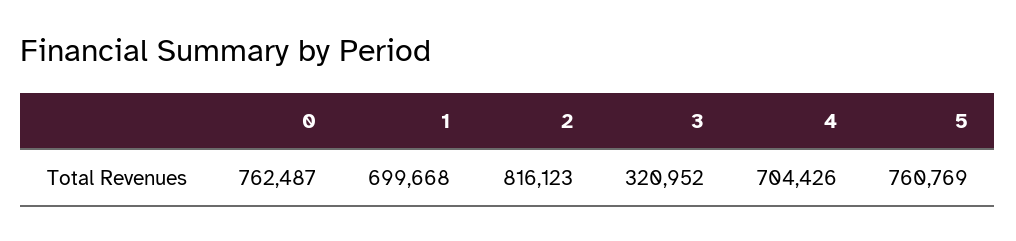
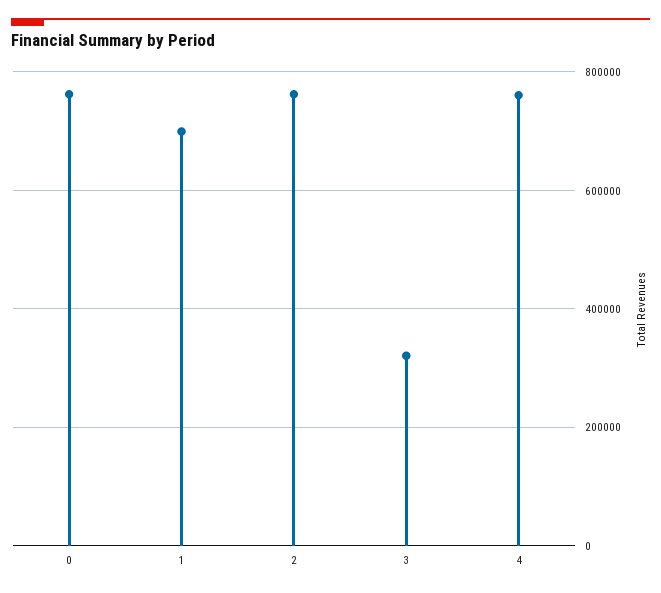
  {
    "0": 762487,
    "1": 699668,
-   "2": 816123,
+   "2": 760000,
    "3": 320952,
-   "4": 704426,
+   "4": 760000
-   "5": 760769
  }

